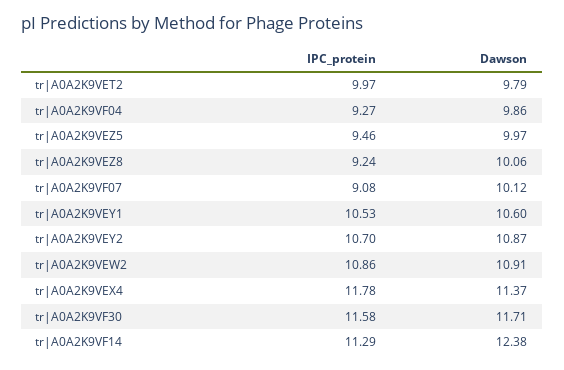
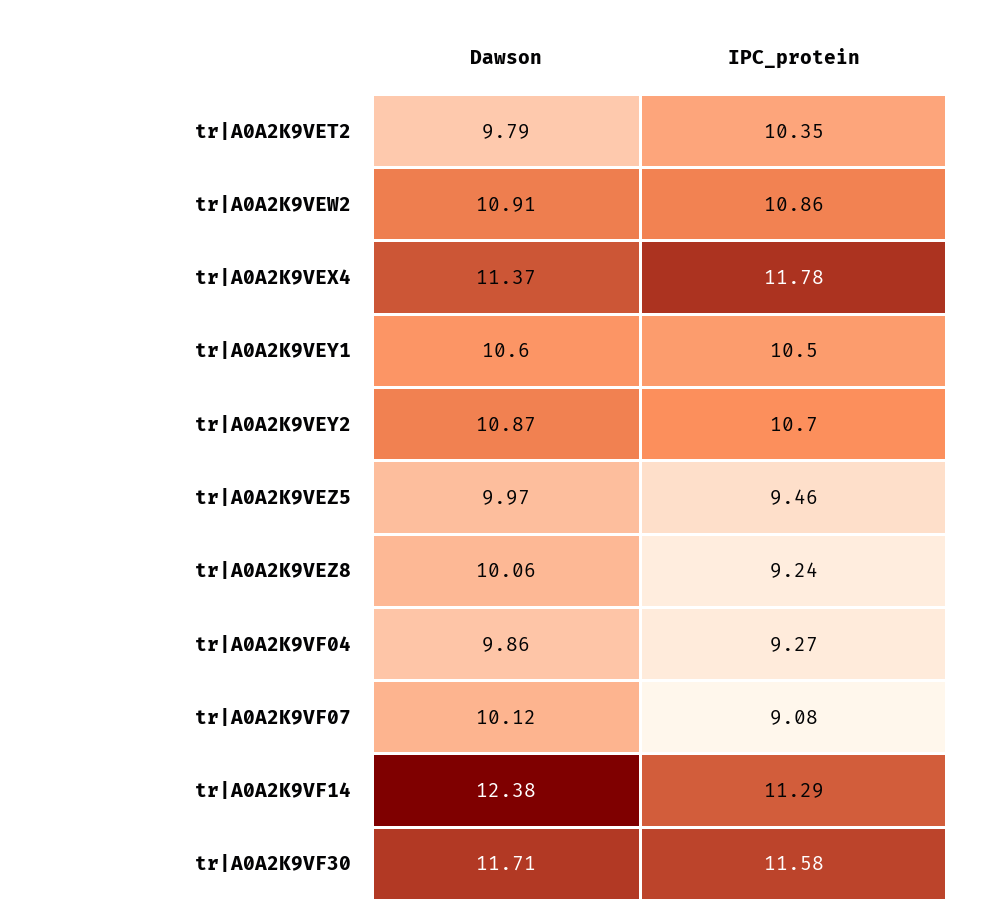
  {
    "IPC_protein": {
-     "tr|A0A2K9VET2": 9.97,
+     "tr|A0A2K9VET2": 10.35,
      "tr|A0A2K9VF04": 9.27,
      "tr|A0A2K9VEZ5": 9.46,
      "tr|A0A2K9VEZ8": 9.24,
      "tr|A0A2K9VF07": 9.08,
-     "tr|A0A2K9VEY1": 10.53,
+     "tr|A0A2K9VEY1": 10.5,
      "tr|A0A2K9VEY2": 10.7,
      "tr|A0A2K9VEW2": 10.86,
      "tr|A0A2K9VEX4": 11.78,
      "tr|A0A2K9VF30": 11.58,
      "tr|A0A2K9VF14": 11.29
    },
    "Dawson": {
      "tr|A0A2K9VET2": 9.79,
      "tr|A0A2K9VF04": 9.86,
      "tr|A0A2K9VEZ5": 9.97,
      "tr|A0A2K9VEZ8": 10.06,
      "tr|A0A2K9VF07": 10.12,
      "tr|A0A2K9VEY1": 10.6,
      "tr|A0A2K9VEY2": 10.87,
      "tr|A0A2K9VEW2": 10.91,
      "tr|A0A2K9VEX4": 11.37,
      "tr|A0A2K9VF30": 11.71,
      "tr|A0A2K9VF14": 12.38
    }
  }

